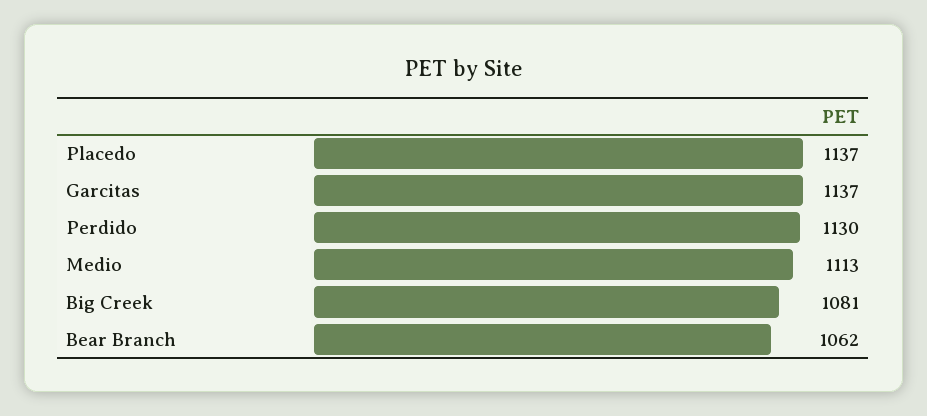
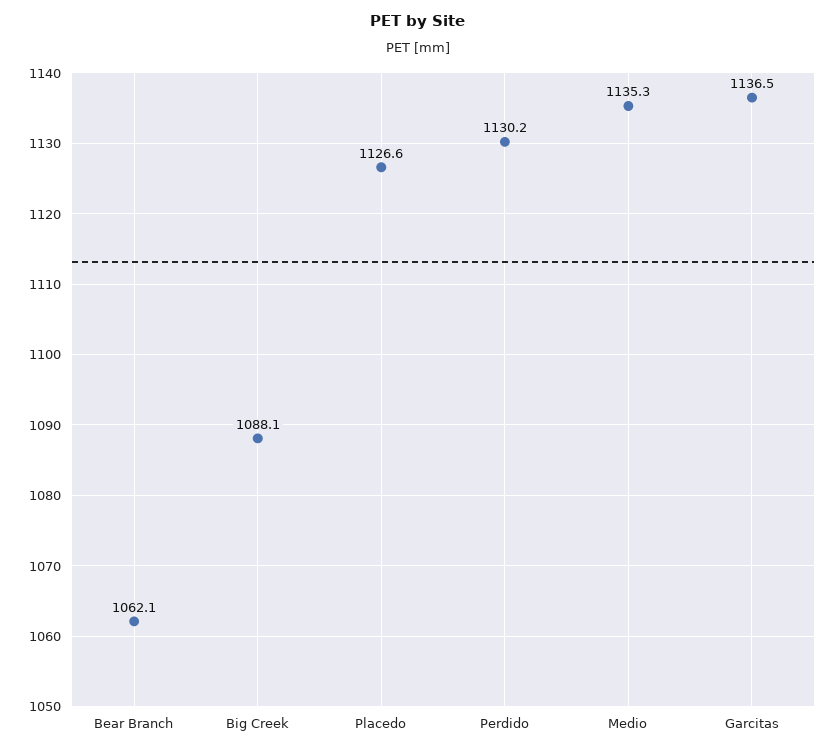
  {
-   "Placedo": 1137,
+   "Placedo": 1126.6,
    "Garcitas": 1136.5,
    "Perdido": 1130.2,
-   "Medio": 1113,
+   "Medio": 1135.3,
-   "Big Creek": 1081,
+   "Big Creek": 1088.1,
    "Bear Branch": 1062.1
  }

